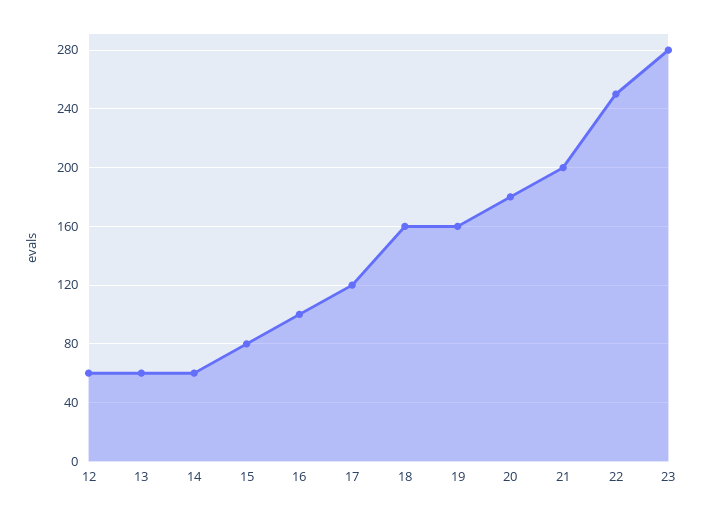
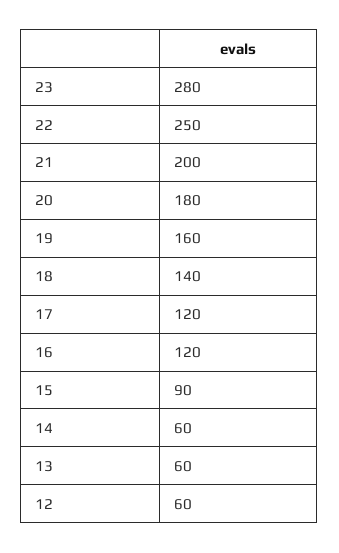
  {
    "12": 60,
    "13": 60,
    "14": 60,
-   "15": 80,
+   "15": 90,
-   "16": 100,
+   "16": 120,
    "17": 120,
-   "18": 160,
+   "18": 140,
    "19": 160,
    "20": 180,
    "21": 200,
    "22": 250,
    "23": 280
  }

